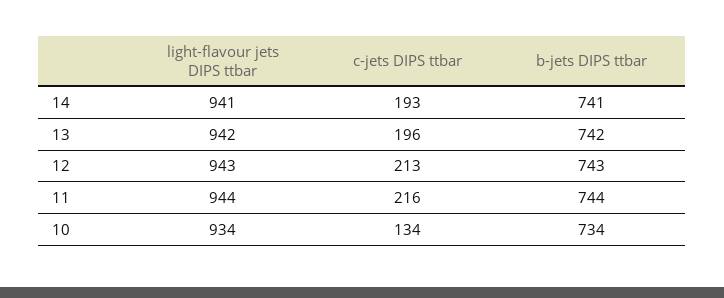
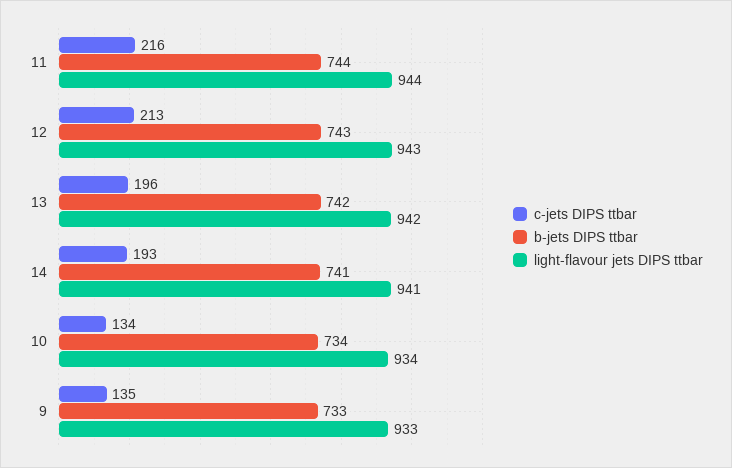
  {
    "light-flavour jets DIPS ttbar": {
      "14": 941,
      "13": 942,
      "12": 943,
      "11": 944,
-     "10": 934
+     "10": 934,
+     "9": 933
    },
    "c-jets DIPS ttbar": {
      "14": 193,
      "13": 196,
      "12": 213,
      "11": 216,
-     "10": 134
+     "10": 134,
+     "9": 135
    },
    "b-jets DIPS ttbar": {
      "14": 741,
      "13": 742,
      "12": 743,
      "11": 744,
-     "10": 734
+     "10": 734,
+     "9": 733
    }
  }

